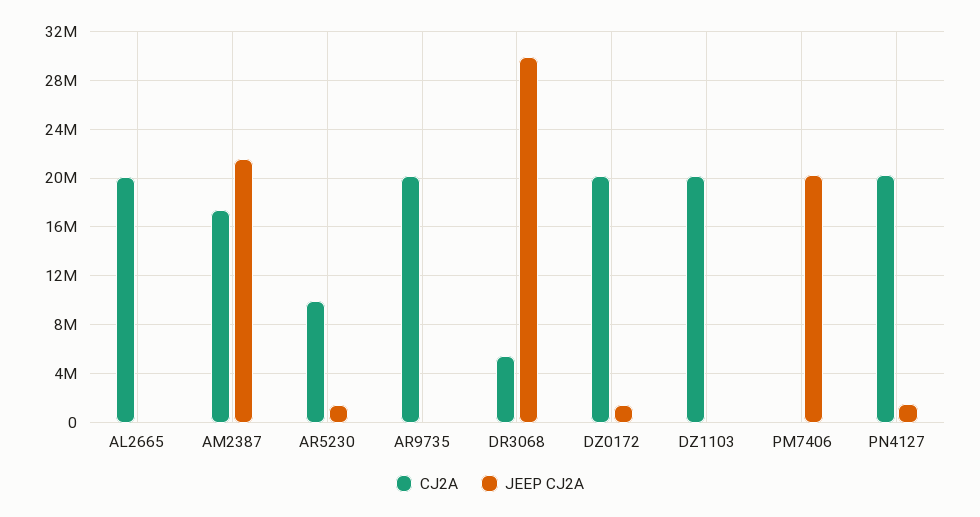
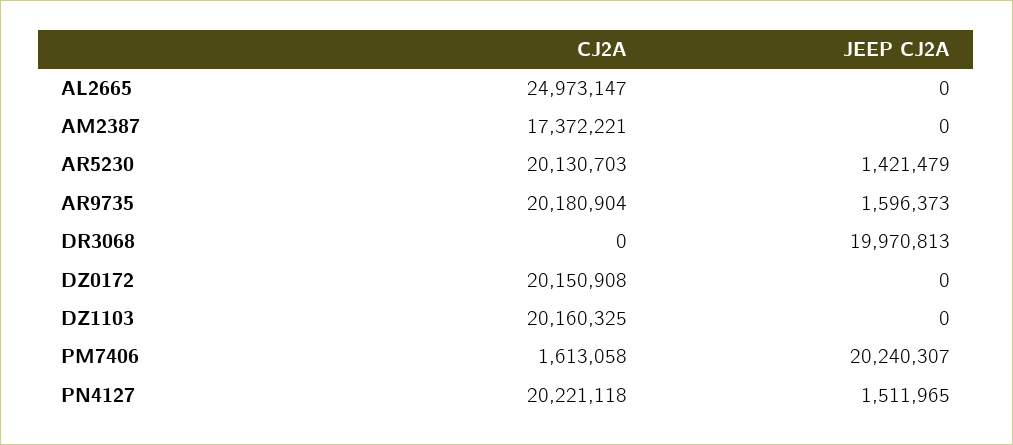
  {
    "CJ2A": {
-     "AL2665": 20000000,
+     "AL2665": 24973147,
      "AM2387": 17372221,
-     "AR5230": 10000000,
+     "AR5230": 20130703,
      "AR9735": 20180904,
-     "DR3068": 5500000,
+     "DR3068": 0,
      "DZ0172": 20150908,
      "DZ1103": 20160325,
-     "PM7406": 0,
+     "PM7406": 1613058,
      "PN4127": 20221118
    },
    "JEEP CJ2A": {
      "AL2665": 0,
-     "AM2387": 21500000,
+     "AM2387": 0,
      "AR5230": 1421479,
-     "AR9735": 0,
+     "AR9735": 1596373,
-     "DR3068": 30000000,
+     "DR3068": 19970813,
-     "DZ0172": 1500000,
+     "DZ0172": 0,
      "DZ1103": 0,
      "PM7406": 20240307,
      "PN4127": 1511965
    }
  }

